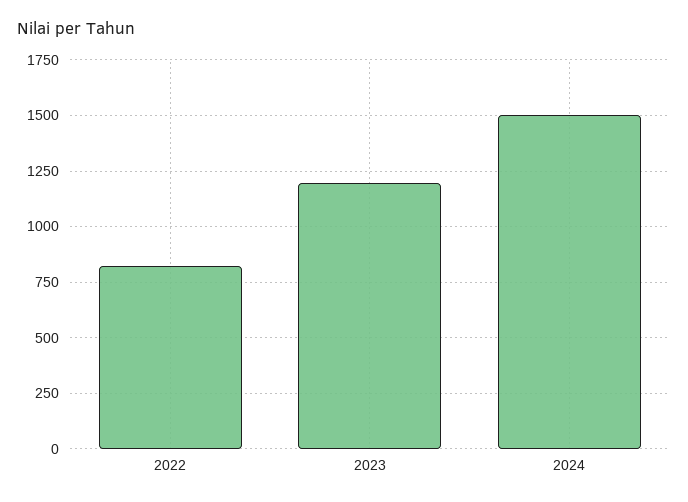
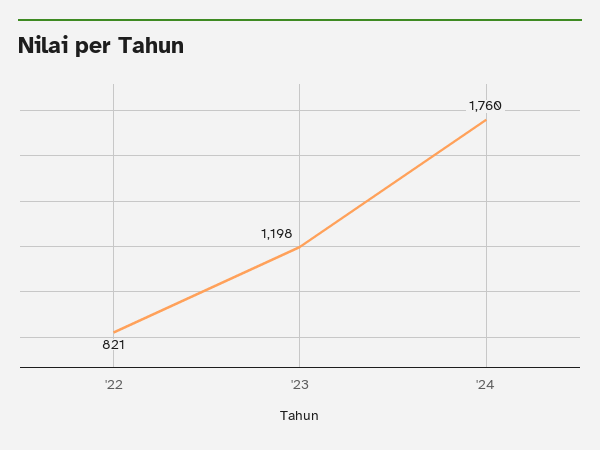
  {
    "2022": 821,
    "2023": 1198,
-   "2024": 1500
+   "2024": 1760
  }

